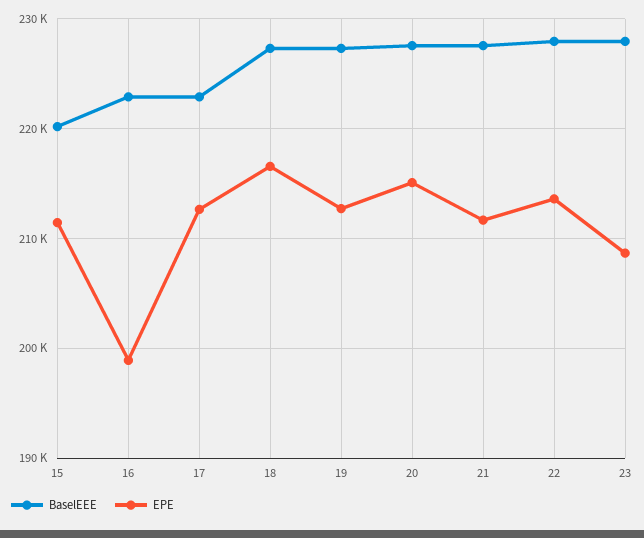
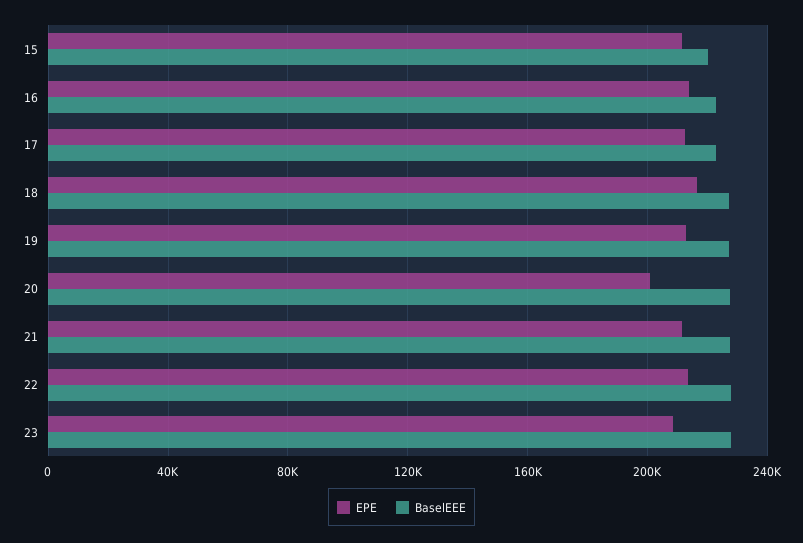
  {
    "BaselEEE": {
      "15": 220000,
      "16": 223000,
      "17": 223000,
      "18": 227000,
      "19": 227000,
      "20": 228000,
      "21": 228000,
      "22": 228000,
      "23": 228000
    },
    "EPE": {
      "15": 211000,
-     "16": 199000,
+     "16": 215000,
      "17": 213000,
      "18": 217000,
      "19": 213000,
-     "20": 215000,
+     "20": 200000,
      "21": 212000,
      "22": 214000,
      "23": 209000
    }
  }

